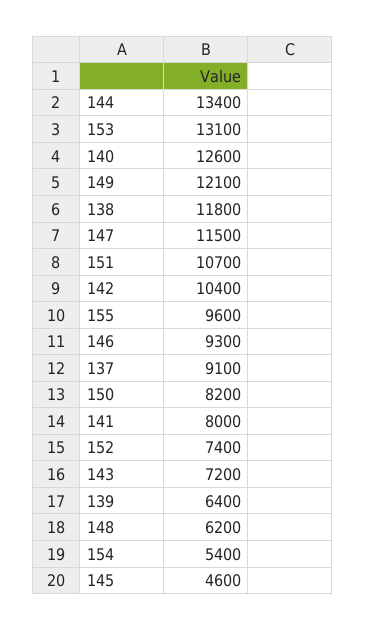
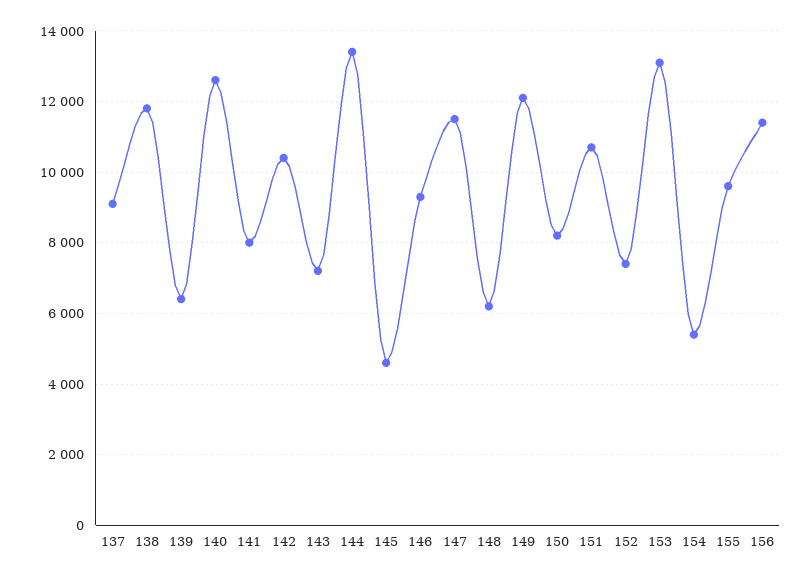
  {
    "144": 13400,
    "153": 13100,
    "140": 12600,
    "149": 12100,
    "138": 11800,
    "147": 11500,
    "151": 10700,
    "142": 10400,
    "155": 9600,
    "146": 9300,
    "137": 9100,
    "150": 8200,
    "141": 8000,
    "152": 7400,
    "143": 7200,
    "139": 6400,
    "148": 6200,
    "154": 5400,
-   "145": 4600
+   "145": 4600,
+   "156": 11400
  }

